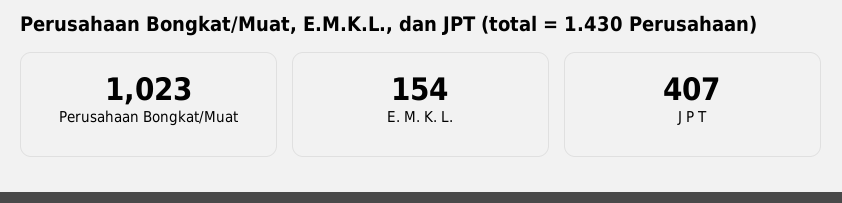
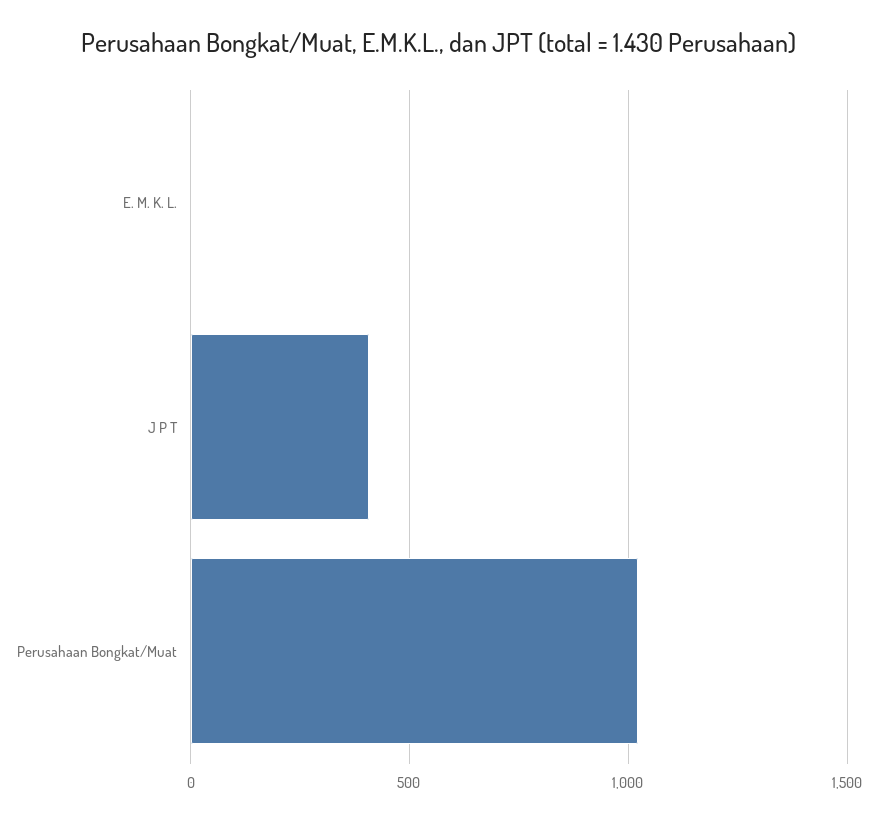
  {
    "Perusahaan Bongkat/Muat": 1023,
-   "E. M. K. L.": 154,
+   "E. M. K. L.": 0,
    "J P T": 407
  }

